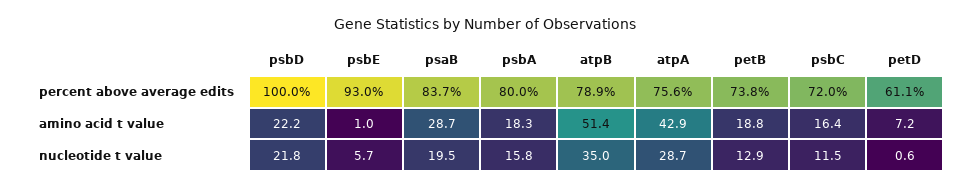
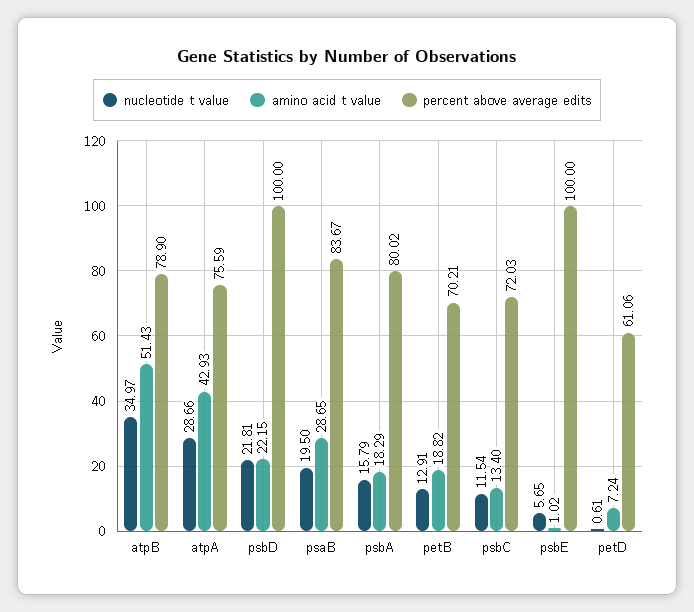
  {
    "percent above average edits": {
      "psbD": 100,
-     "psbE": 93,
+     "psbE": 100,
      "psaB": 83.67,
      "psbA": 80.02,
      "atpB": 78.9,
      "atpA": 75.59,
-     "petB": 73.8,
+     "petB": 70.21,
      "psbC": 72.03,
      "petD": 61.06
    },
    "amino acid t value": {
      "psbD": 22.15,
      "psbE": 1.02,
      "psaB": 28.65,
      "psbA": 18.29,
      "atpB": 51.43,
      "atpA": 42.93,
      "petB": 18.82,
-     "psbC": 16.4,
+     "psbC": 13.4,
      "petD": 7.24
    },
    "nucleotide t value": {
      "psbD": 21.81,
      "psbE": 5.65,
      "psaB": 19.5,
      "psbA": 15.79,
      "atpB": 34.97,
      "atpA": 28.66,
      "petB": 12.91,
      "psbC": 11.54,
      "petD": 0.61
    }
  }

